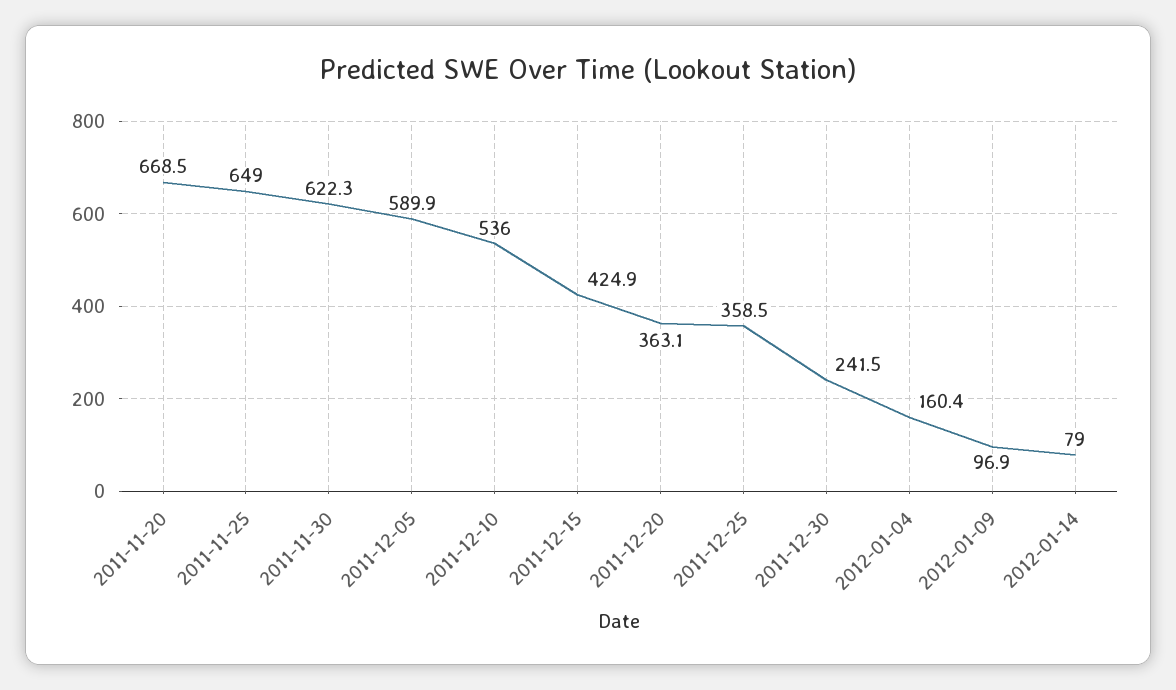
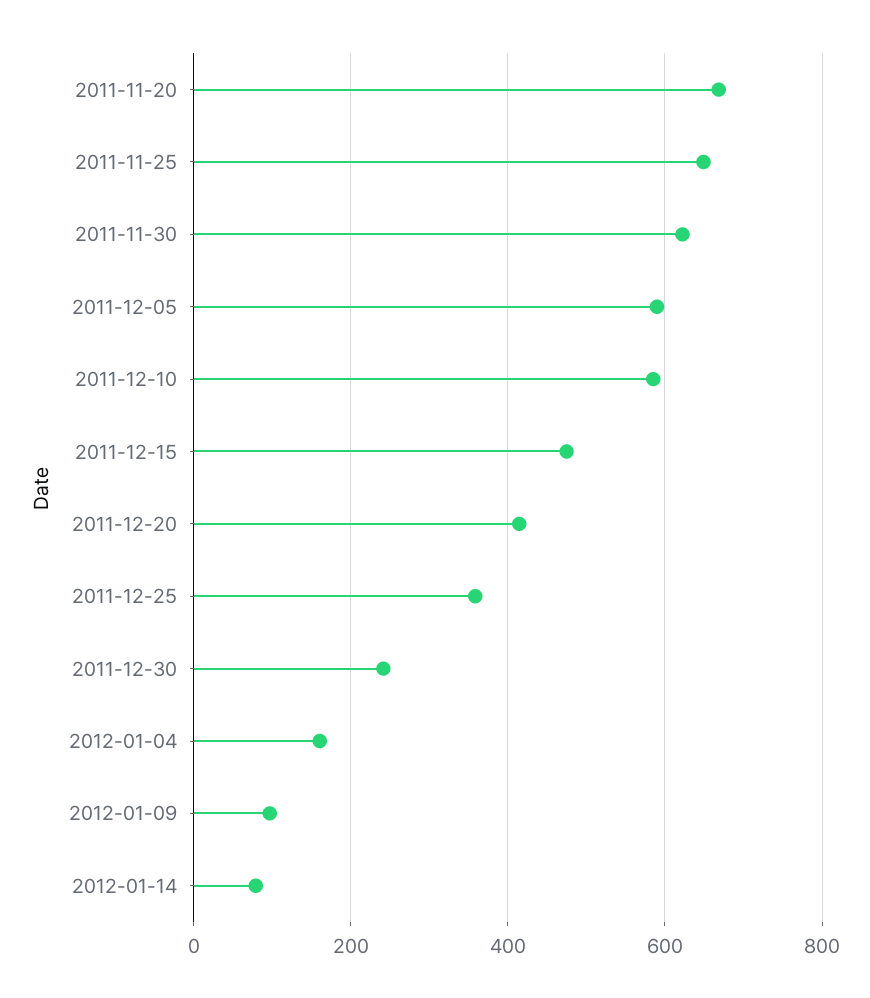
  {
    "2011-11-20": 668.5,
    "2011-11-25": 649,
    "2011-11-30": 622.3,
    "2011-12-05": 589.9,
-   "2011-12-10": 536,
+   "2011-12-10": 580,
-   "2011-12-15": 424.9,
+   "2011-12-15": 480,
-   "2011-12-20": 363.1,
+   "2011-12-20": 420,
    "2011-12-25": 358.5,
    "2011-12-30": 241.5,
    "2012-01-04": 160.4,
    "2012-01-09": 96.9,
    "2012-01-14": 79
  }

